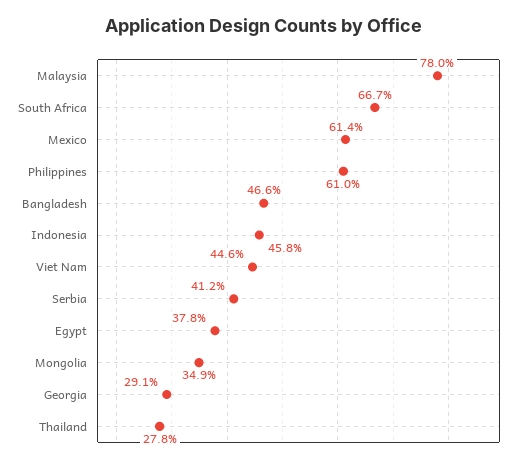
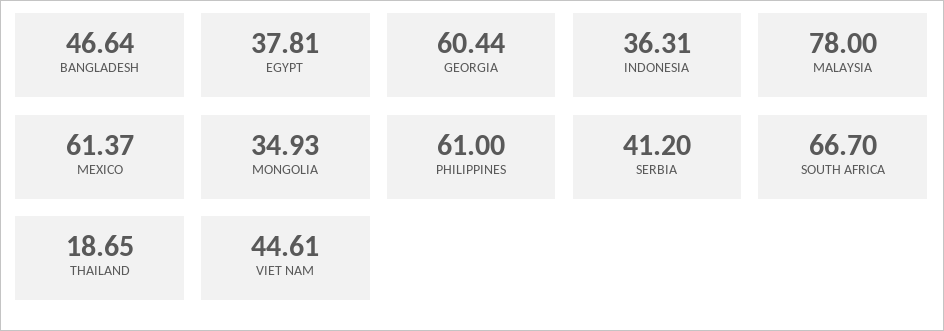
  {
    "Malaysia": 78,
    "South Africa": 66.7,
    "Mexico": 61.37,
    "Philippines": 61,
    "Bangladesh": 46.64,
-   "Indonesia": 45.8,
+   "Indonesia": 36.31,
    "Viet Nam": 44.61,
    "Serbia": 41.2,
    "Egypt": 37.81,
    "Mongolia": 34.93,
-   "Georgia": 29.1,
+   "Georgia": 60.44,
-   "Thailand": 27.8
+   "Thailand": 18.65
  }

